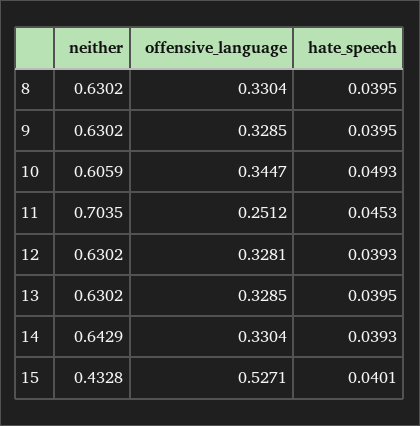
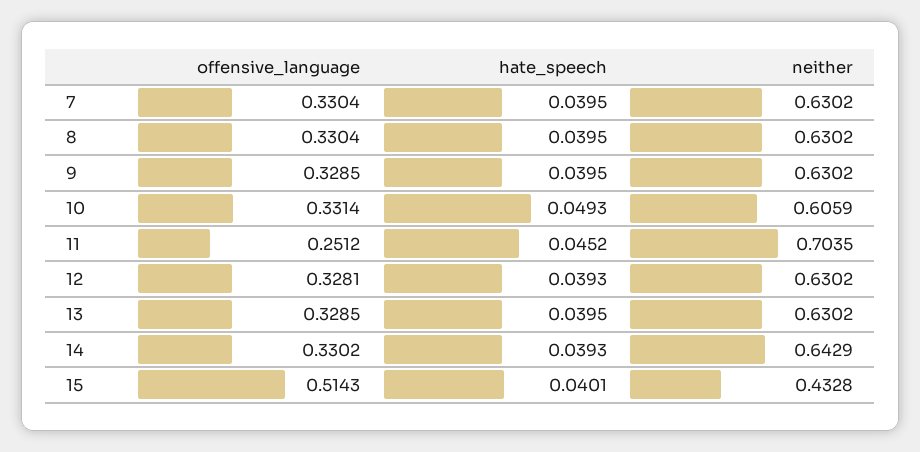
  {
    "neither": {
      "8": 0.6302,
      "9": 0.6302,
      "10": 0.6059,
      "11": 0.7035,
      "12": 0.6302,
      "13": 0.6302,
      "14": 0.6429,
-     "15": 0.4328
+     "15": 0.4328,
+     "7": 0.6302
    },
    "offensive_language": {
      "8": 0.3304,
      "9": 0.3285,
-     "10": 0.3447,
+     "10": 0.3314,
      "11": 0.2512,
      "12": 0.3281,
      "13": 0.3285,
-     "14": 0.3304,
+     "14": 0.3302,
-     "15": 0.5271
+     "15": 0.5143,
+     "7": 0.3304
    },
    "hate_speech": {
      "8": 0.0395,
      "9": 0.0395,
      "10": 0.0493,
-     "11": 0.0453,
+     "11": 0.0452,
      "12": 0.0393,
      "13": 0.0395,
      "14": 0.0393,
-     "15": 0.0401
+     "15": 0.0401,
+     "7": 0.0395
    }
  }

